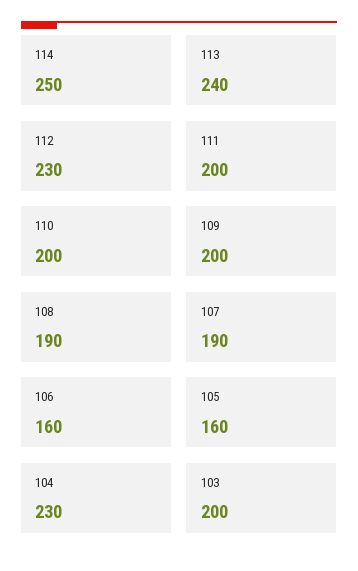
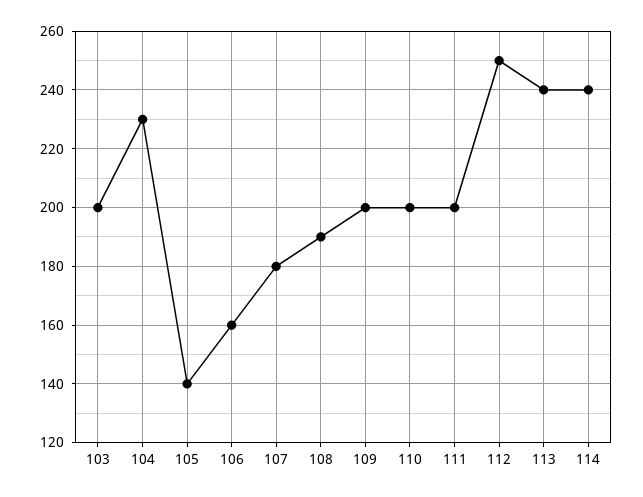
  {
-   "114": 250,
+   "114": 240,
    "113": 240,
-   "112": 230,
+   "112": 250,
    "111": 200,
    "110": 200,
    "109": 200,
    "108": 190,
-   "107": 190,
+   "107": 180,
    "106": 160,
-   "105": 160,
+   "105": 140,
    "104": 230,
    "103": 200
  }

